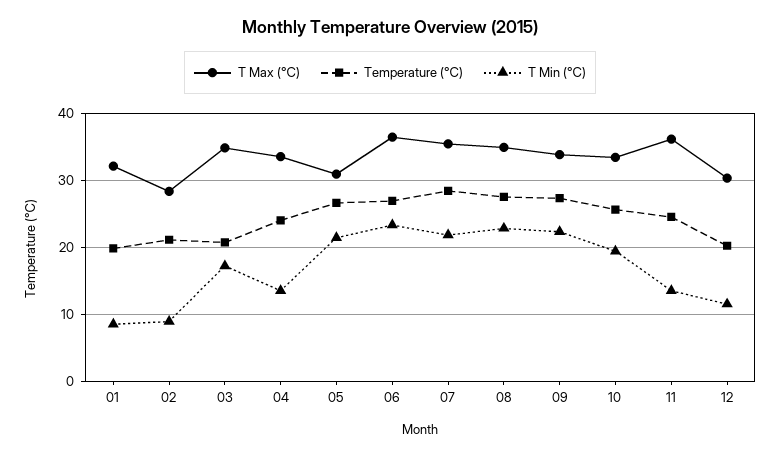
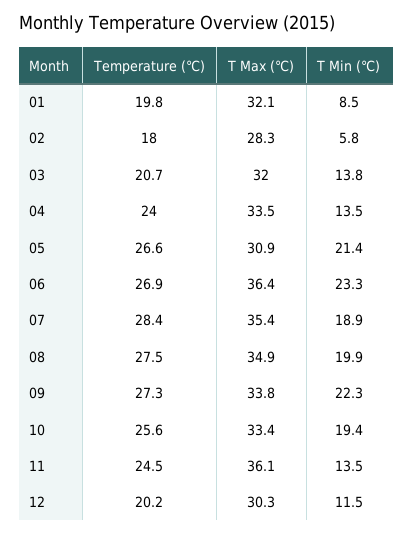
  {
    "T Max (℃)": {
      "01": 32.1,
      "02": 28.3,
-     "03": 35,
+     "03": 32,
      "04": 33.5,
      "05": 30.9,
      "06": 36.4,
      "07": 35.4,
      "08": 34.9,
      "09": 33.8,
      "10": 33.4,
      "11": 36.1,
      "12": 30.3
    },
    "Temperature (℃)": {
      "01": 19.8,
-     "02": 21,
+     "02": 18,
      "03": 20.7,
      "04": 24,
      "05": 26.6,
      "06": 26.9,
      "07": 28.4,
      "08": 27.5,
      "09": 27.3,
      "10": 25.6,
      "11": 24.5,
      "12": 20.2
    },
    "T Min (℃)": {
      "01": 8.5,
-     "02": 9,
+     "02": 5.8,
-     "03": 17,
+     "03": 13.8,
      "04": 13.5,
      "05": 21.4,
      "06": 23.3,
-     "07": 22,
+     "07": 18.9,
-     "08": 23,
+     "08": 19.9,
      "09": 22.3,
      "10": 19.4,
      "11": 13.5,
      "12": 11.5
    }
  }

